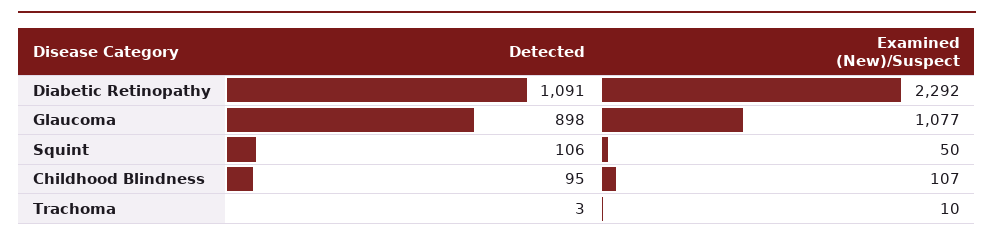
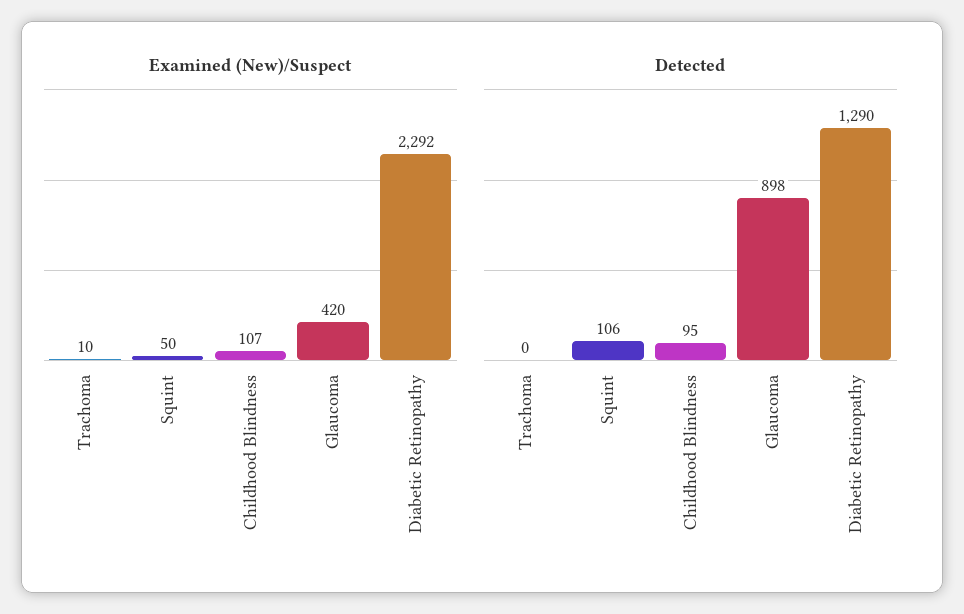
  {
    "Detected": {
-     "Diabetic Retinopathy": 1091,
+     "Diabetic Retinopathy": 1290,
      "Glaucoma": 898,
      "Squint": 106,
      "Childhood Blindness": 95,
-     "Trachoma": 3
+     "Trachoma": 0
    },
    "Examined (New)/Suspect": {
      "Diabetic Retinopathy": 2292,
-     "Glaucoma": 1077,
+     "Glaucoma": 420,
      "Squint": 50,
      "Childhood Blindness": 107,
      "Trachoma": 10
    }
  }

